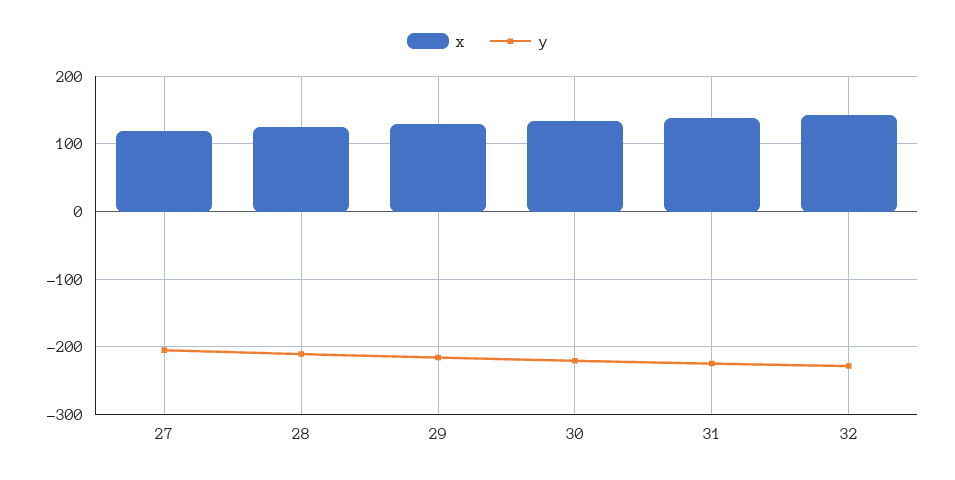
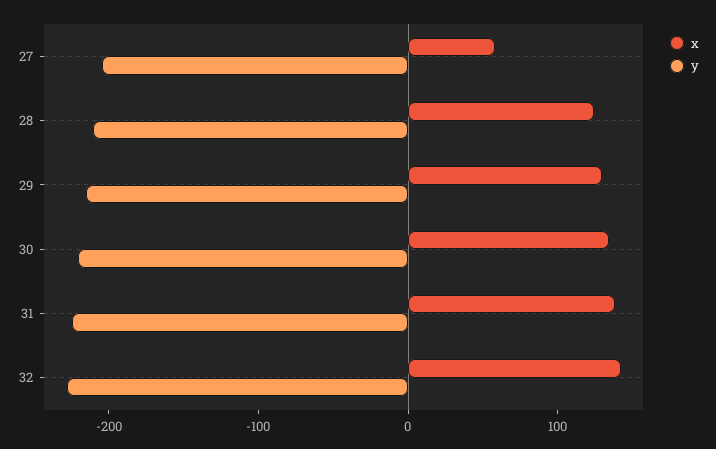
  {
    "x": {
-     "27": 120,
+     "27": 60,
      "28": 120,
      "29": 130,
      "30": 130,
      "31": 140,
      "32": 140
    },
    "y": {
      "27": -200,
      "28": -210,
      "29": -220,
      "30": -220,
      "31": -220,
      "32": -230
    }
  }

